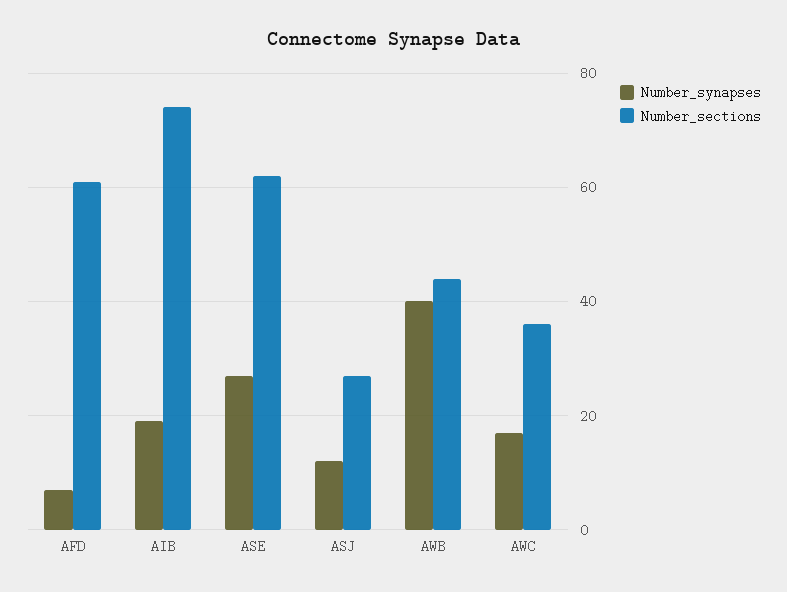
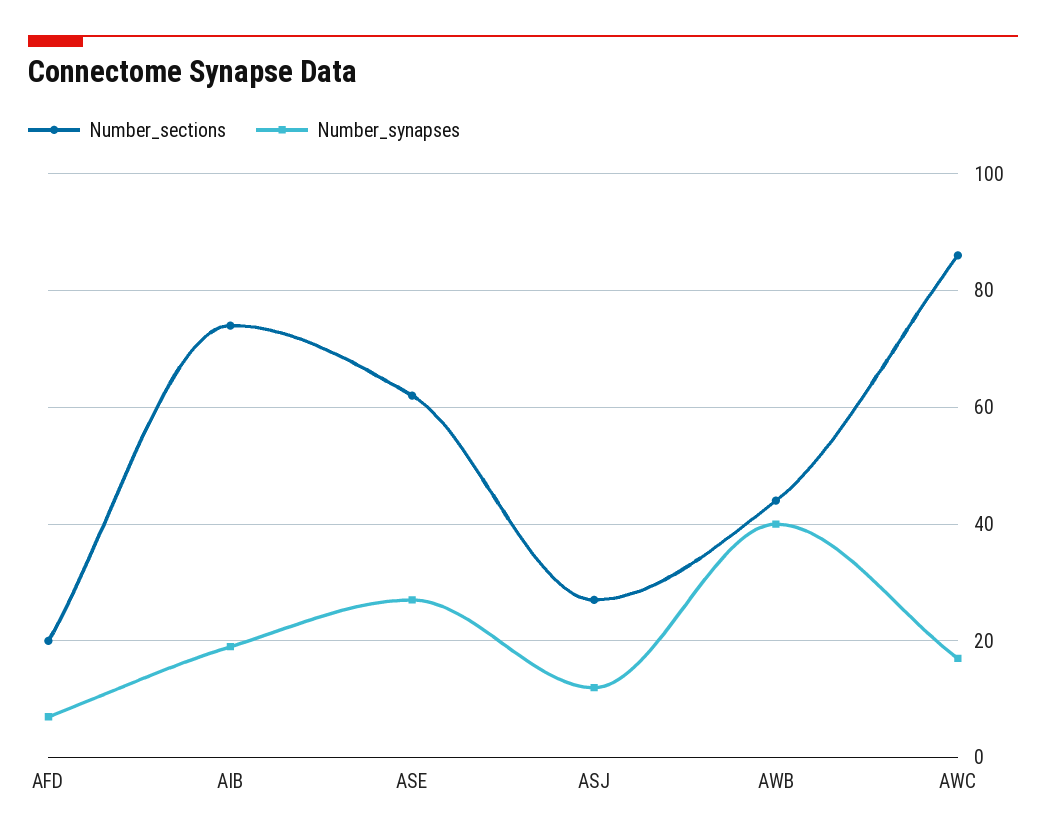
  {
    "Number_synapses": {
      "AFD": 5,
      "AIB": 20,
      "ASE": 25,
      "ASJ": 10,
      "AWB": 40,
      "AWC": 15
    },
    "Number_sections": {
-     "AFD": 60,
+     "AFD": 20,
      "AIB": 75,
      "ASE": 60,
      "ASJ": 25,
      "AWB": 45,
-     "AWC": 35
+     "AWC": 85
    }
  }

